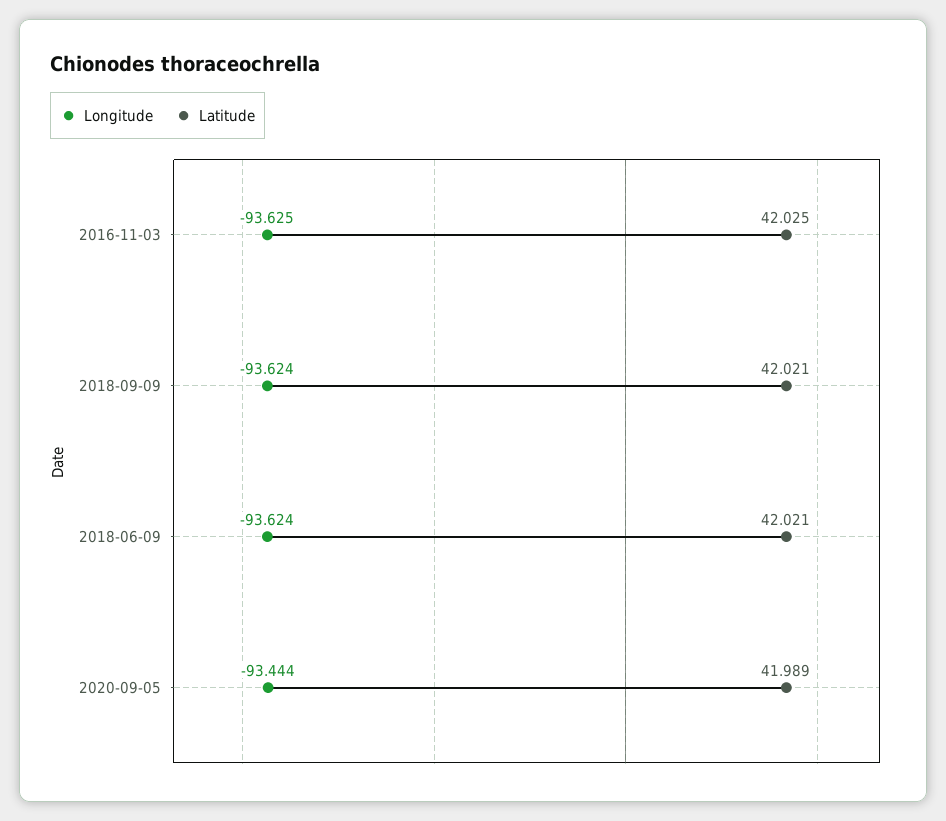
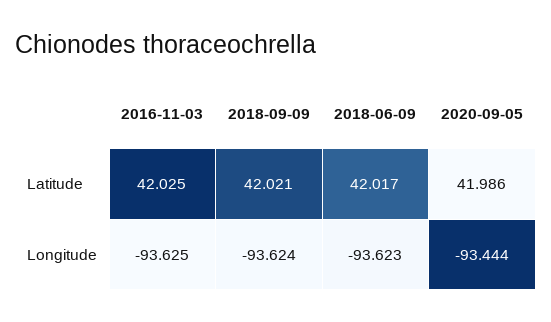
  {
    "Longitude": {
      "2016-11-03": -93.625,
      "2018-09-09": -93.624,
-     "2018-06-09": -93.624,
+     "2018-06-09": -93.623,
      "2020-09-05": -93.444
    },
    "Latitude": {
      "2016-11-03": 42.025,
      "2018-09-09": 42.021,
-     "2018-06-09": 42.021,
+     "2018-06-09": 42.017,
-     "2020-09-05": 41.989
+     "2020-09-05": 41.986
    }
  }

